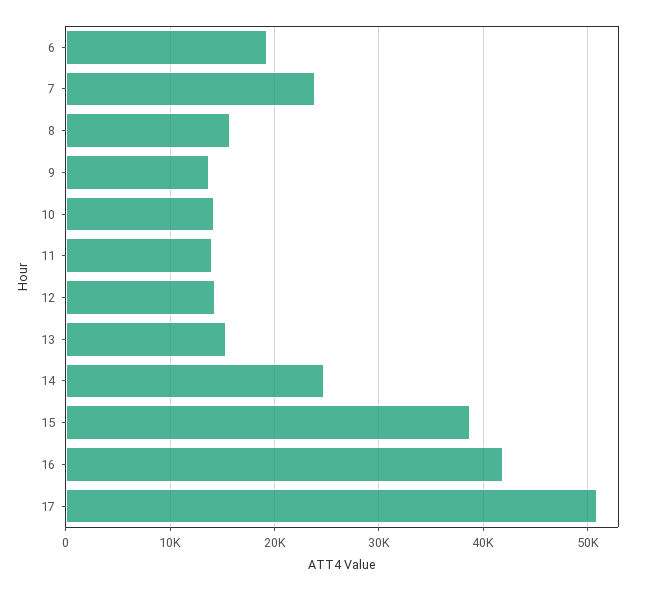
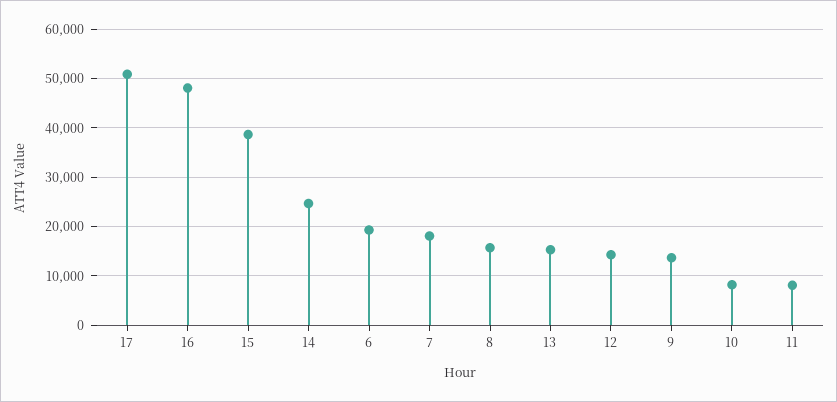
  {
    "6": 19000,
-   "7": 24000,
+   "7": 18000,
    "8": 16000,
    "9": 14000,
-   "10": 14000,
+   "10": 8000,
-   "11": 14000,
+   "11": 8000,
    "12": 14000,
    "13": 15000,
    "14": 25000,
    "15": 39000,
-   "16": 42000,
+   "16": 48000,
    "17": 51000
  }

